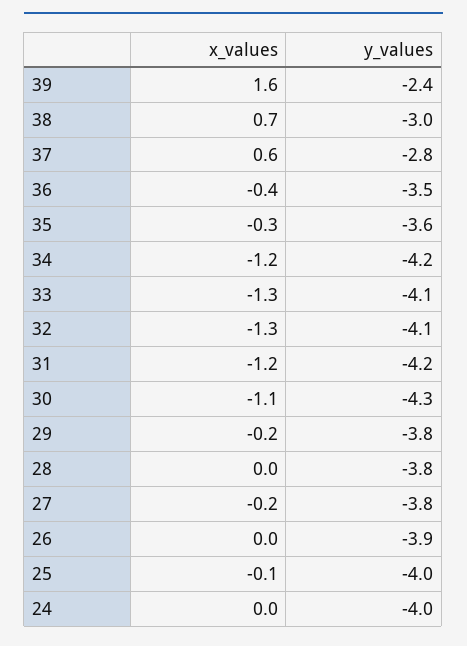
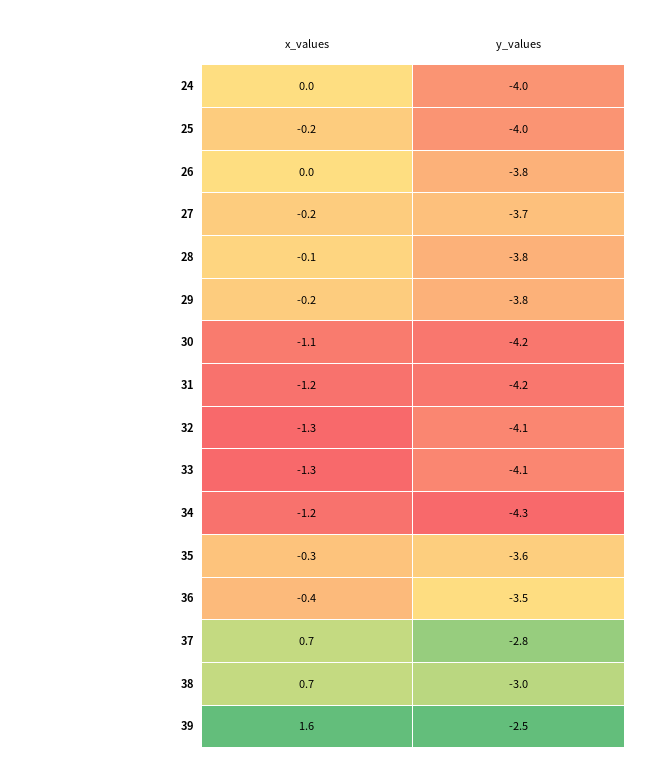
  {
    "x_values": {
      "39": 1.6,
      "38": 0.7,
-     "37": 0.6,
+     "37": 0.7,
      "36": -0.4,
      "35": -0.3,
      "34": -1.2,
      "33": -1.3,
      "32": -1.3,
      "31": -1.2,
      "30": -1.1,
      "29": -0.2,
-     "28": 0,
+     "28": -0.1,
      "27": -0.2,
      "26": 0,
-     "25": -0.1,
+     "25": -0.2,
      "24": 0
    },
    "y_values": {
-     "39": -2.4,
+     "39": -2.5,
      "38": -3,
      "37": -2.8,
      "36": -3.5,
      "35": -3.6,
-     "34": -4.2,
+     "34": -4.3,
      "33": -4.1,
      "32": -4.1,
      "31": -4.2,
-     "30": -4.3,
+     "30": -4.2,
      "29": -3.8,
      "28": -3.8,
-     "27": -3.8,
+     "27": -3.7,
-     "26": -3.9,
+     "26": -3.8,
      "25": -4,
      "24": -4
    }
  }

